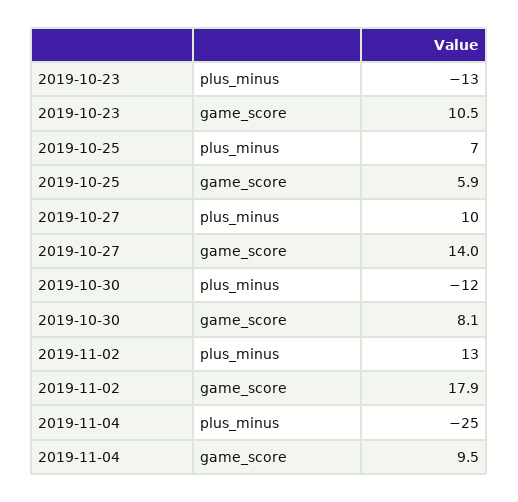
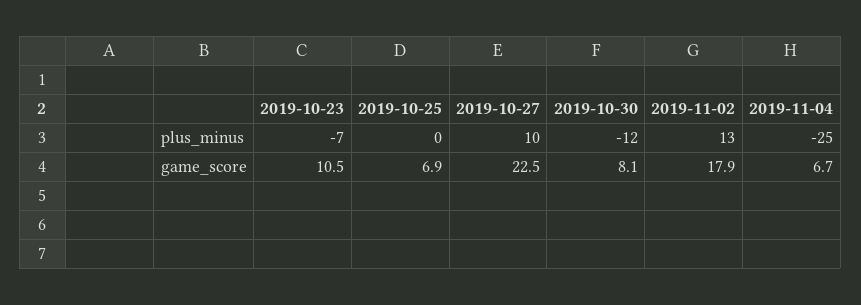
  {
    "2019-10-23": {
-     "plus_minus": -13,
+     "plus_minus": -7,
      "game_score": 10.5
    },
    "2019-10-25": {
-     "plus_minus": 7,
+     "plus_minus": 0,
-     "game_score": 5.9
+     "game_score": 6.9
    },
    "2019-10-27": {
      "plus_minus": 10,
-     "game_score": 14
+     "game_score": 22.5
    },
    "2019-10-30": {
      "plus_minus": -12,
      "game_score": 8.1
    },
    "2019-11-02": {
      "plus_minus": 13,
      "game_score": 17.9
    },
    "2019-11-04": {
      "plus_minus": -25,
-     "game_score": 9.5
+     "game_score": 6.7
    }
  }

